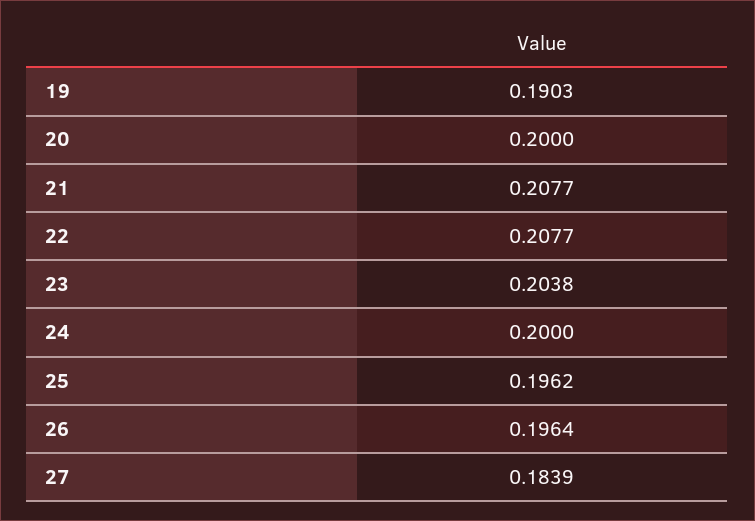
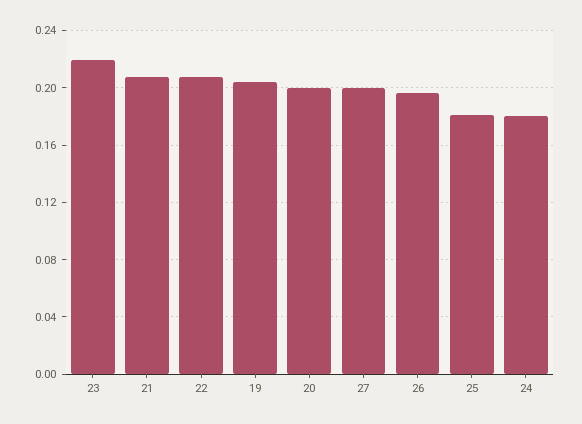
  {
-   "19": 0.1903,
+   "19": 0.205,
    "20": 0.2,
    "21": 0.2077,
    "22": 0.2077,
-   "23": 0.2038,
+   "23": 0.22,
-   "24": 0.2,
+   "24": 0.18,
-   "25": 0.1962,
+   "25": 0.18,
    "26": 0.1964,
-   "27": 0.1839
+   "27": 0.2
  }

